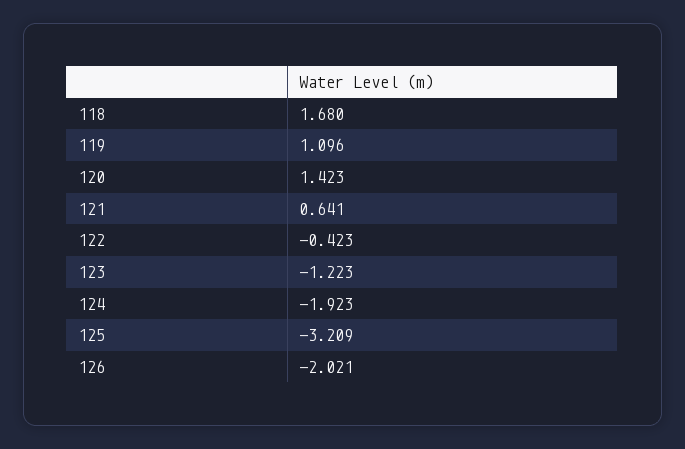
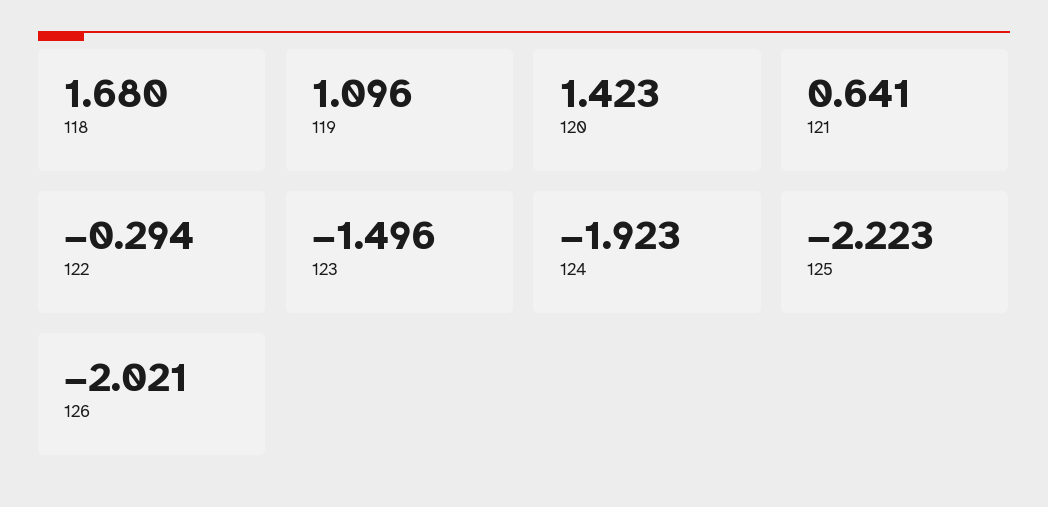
  {
    "118": 1.68,
    "119": 1.096,
    "120": 1.423,
    "121": 0.641,
-   "122": -0.423,
+   "122": -0.294,
-   "123": -1.223,
+   "123": -1.496,
    "124": -1.923,
-   "125": -3.209,
+   "125": -2.223,
    "126": -2.021
  }

